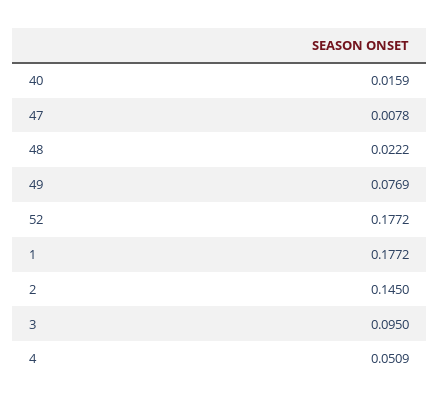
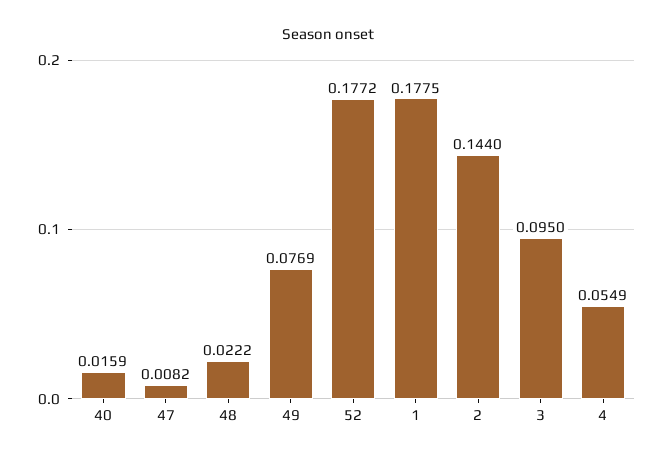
  {
    "40": 0.0159,
-   "47": 0.0078,
+   "47": 0.0082,
    "48": 0.0222,
    "49": 0.0769,
    "52": 0.1772,
-   "1": 0.1772,
+   "1": 0.1775,
-   "2": 0.145,
+   "2": 0.144,
    "3": 0.095,
-   "4": 0.0509
+   "4": 0.0549
  }

